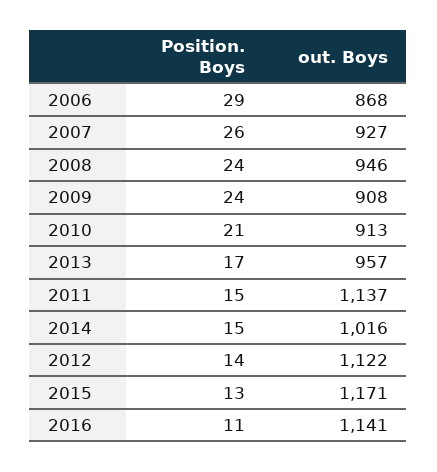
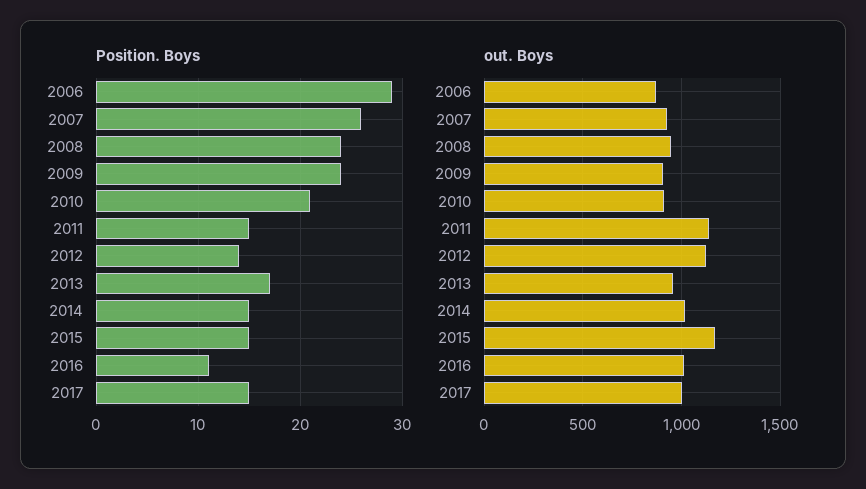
  {
    "Position. Boys": {
      "2006": 29,
      "2007": 26,
      "2008": 24,
      "2009": 24,
      "2010": 21,
      "2013": 17,
      "2011": 15,
      "2014": 15,
      "2012": 14,
-     "2015": 13,
+     "2015": 15,
-     "2016": 11
+     "2016": 11,
+     "2017": 15
    },
    "out. Boys": {
      "2006": 868,
      "2007": 927,
      "2008": 946,
      "2009": 908,
      "2010": 913,
      "2013": 957,
      "2011": 1137,
      "2014": 1016,
      "2012": 1122,
      "2015": 1171,
-     "2016": 1141
+     "2016": 1000,
+     "2017": 1000
    }
  }

